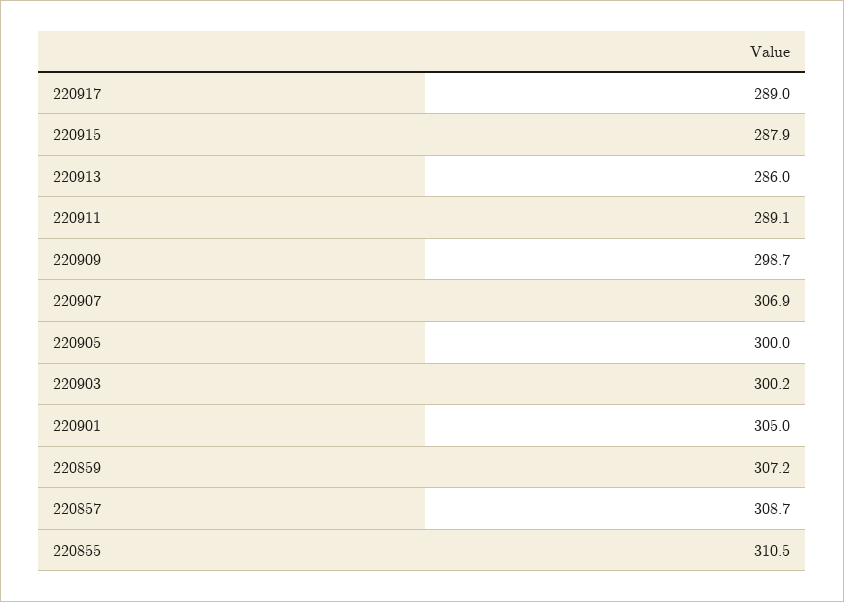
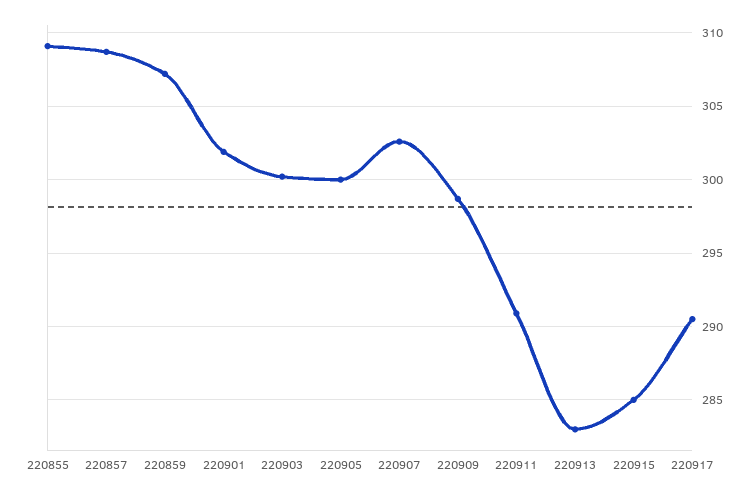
  {
-   "220917": 289,
+   "220917": 290.5,
-   "220915": 287.9,
+   "220915": 285,
-   "220913": 286,
+   "220913": 283,
-   "220911": 289.1,
+   "220911": 291,
    "220909": 298.7,
-   "220907": 306.9,
+   "220907": 302.5,
    "220905": 300,
    "220903": 300.2,
-   "220901": 305,
+   "220901": 302,
    "220859": 307.2,
    "220857": 308.7,
-   "220855": 310.5
+   "220855": 309
  }

